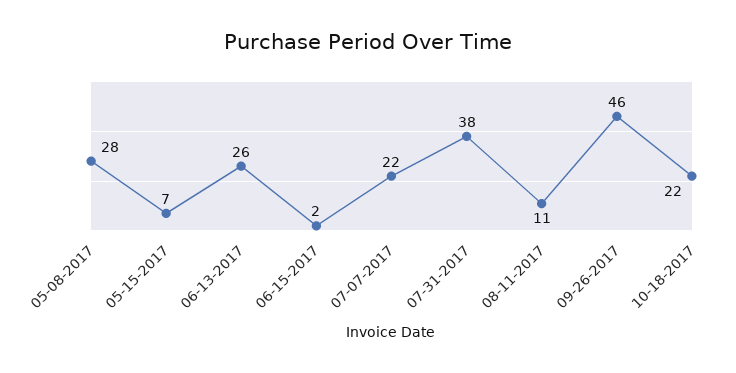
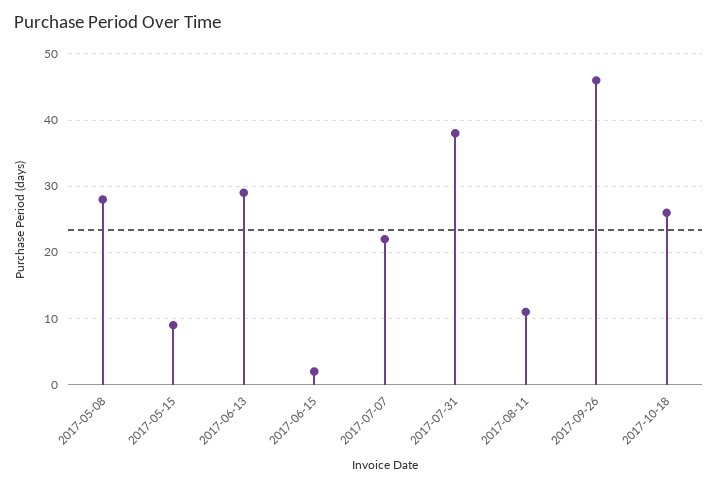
  {
    "05-08-2017": 28,
-   "05-15-2017": 7,
+   "05-15-2017": 9,
-   "06-13-2017": 26,
+   "06-13-2017": 29,
    "06-15-2017": 2,
    "07-07-2017": 22,
    "07-31-2017": 38,
    "08-11-2017": 11,
    "09-26-2017": 46,
-   "10-18-2017": 22
+   "10-18-2017": 26
  }

